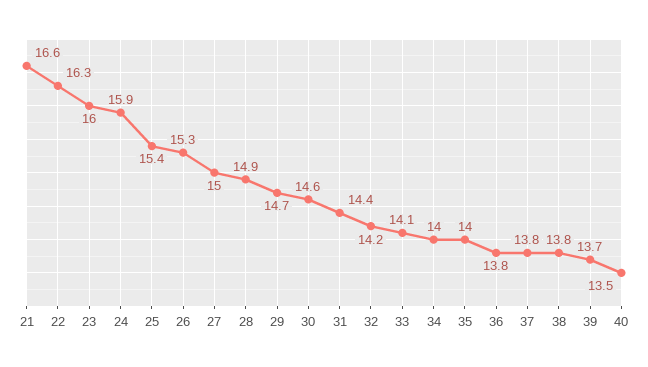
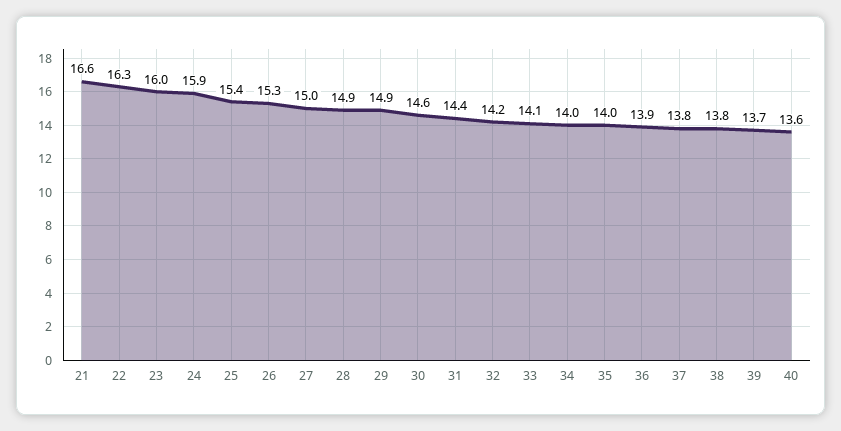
  {
    "21": 16.6,
    "22": 16.3,
    "23": 16,
    "24": 15.9,
    "25": 15.4,
    "26": 15.3,
    "27": 15,
    "28": 14.9,
-   "29": 14.7,
+   "29": 14.9,
    "30": 14.6,
    "31": 14.4,
    "32": 14.2,
    "33": 14.1,
    "34": 14,
    "35": 14,
-   "36": 13.8,
+   "36": 13.9,
    "37": 13.8,
    "38": 13.8,
    "39": 13.7,
-   "40": 13.5
+   "40": 13.6
  }

